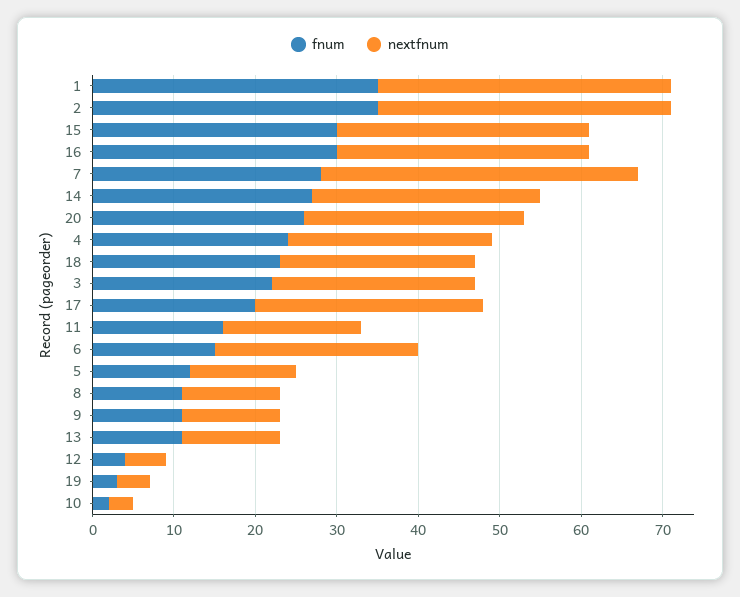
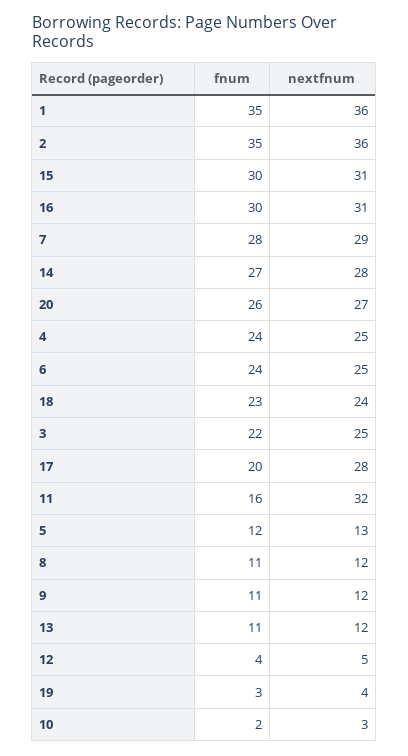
  {
    "fnum": {
      "1": 35,
      "2": 35,
      "15": 30,
      "16": 30,
      "7": 28,
      "14": 27,
      "20": 26,
      "4": 24,
      "18": 23,
      "3": 22,
      "17": 20,
      "11": 16,
-     "6": 15,
+     "6": 24,
      "5": 12,
      "8": 11,
      "9": 11,
      "13": 11,
      "12": 4,
      "19": 3,
      "10": 2
    },
    "nextfnum": {
      "1": 36,
      "2": 36,
      "15": 31,
      "16": 31,
-     "7": 39,
+     "7": 29,
      "14": 28,
      "20": 27,
      "4": 25,
      "18": 24,
      "3": 25,
      "17": 28,
-     "11": 17,
+     "11": 32,
      "6": 25,
      "5": 13,
      "8": 12,
      "9": 12,
      "13": 12,
      "12": 5,
      "19": 4,
      "10": 3
    }
  }

